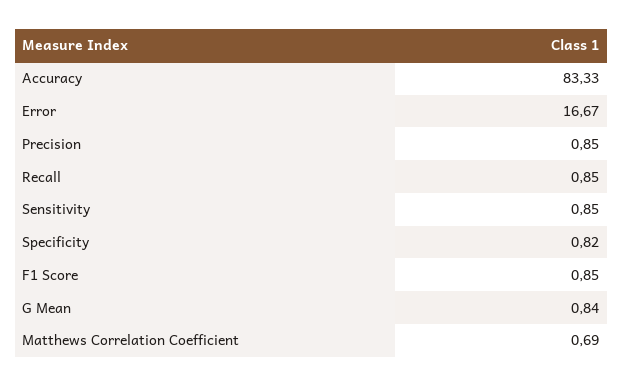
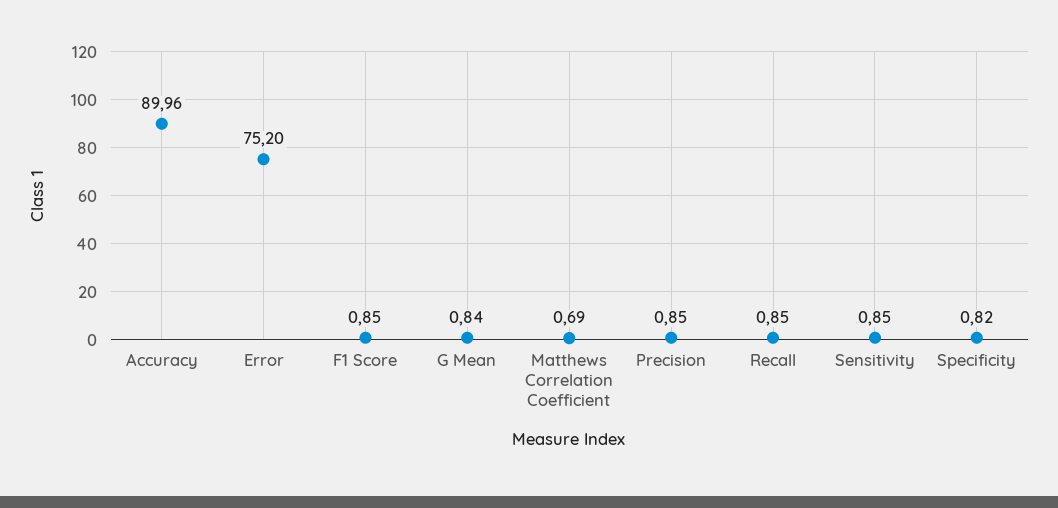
  {
-   "Accuracy": 83.33,
+   "Accuracy": 89.96,
-   "Error": 16.67,
+   "Error": 75.2,
    "Precision": 0.85,
    "Recall": 0.85,
    "Sensitivity": 0.85,
    "Specificity": 0.82,
    "F1 Score": 0.85,
    "G Mean": 0.84,
    "Matthews Correlation Coefficient": 0.69
  }

